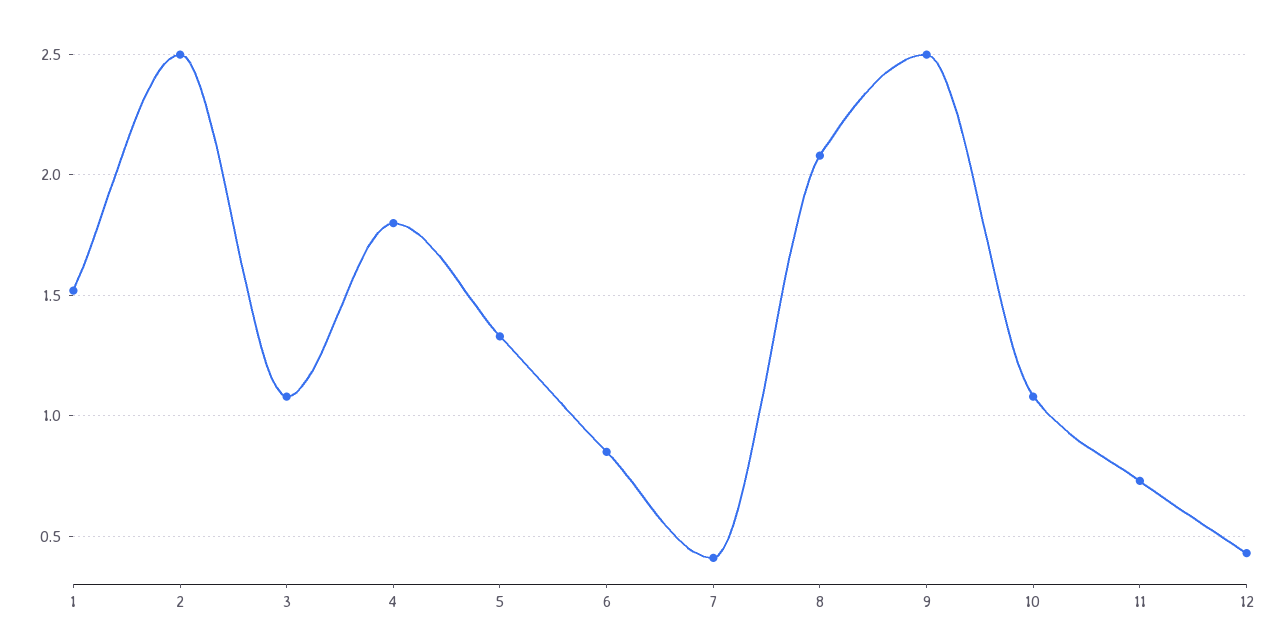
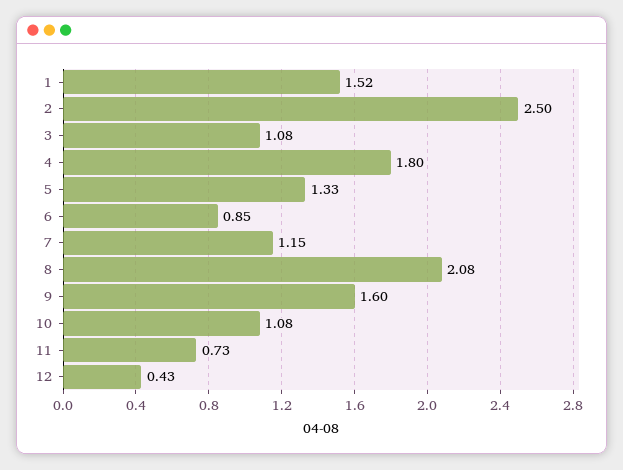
  {
    "1": 1.52,
    "2": 2.5,
    "3": 1.08,
    "4": 1.8,
    "5": 1.33,
    "6": 0.85,
-   "7": 0.4,
+   "7": 1.15,
    "8": 2.08,
-   "9": 2.5,
+   "9": 1.6,
    "10": 1.08,
    "11": 0.73,
    "12": 0.43
  }

